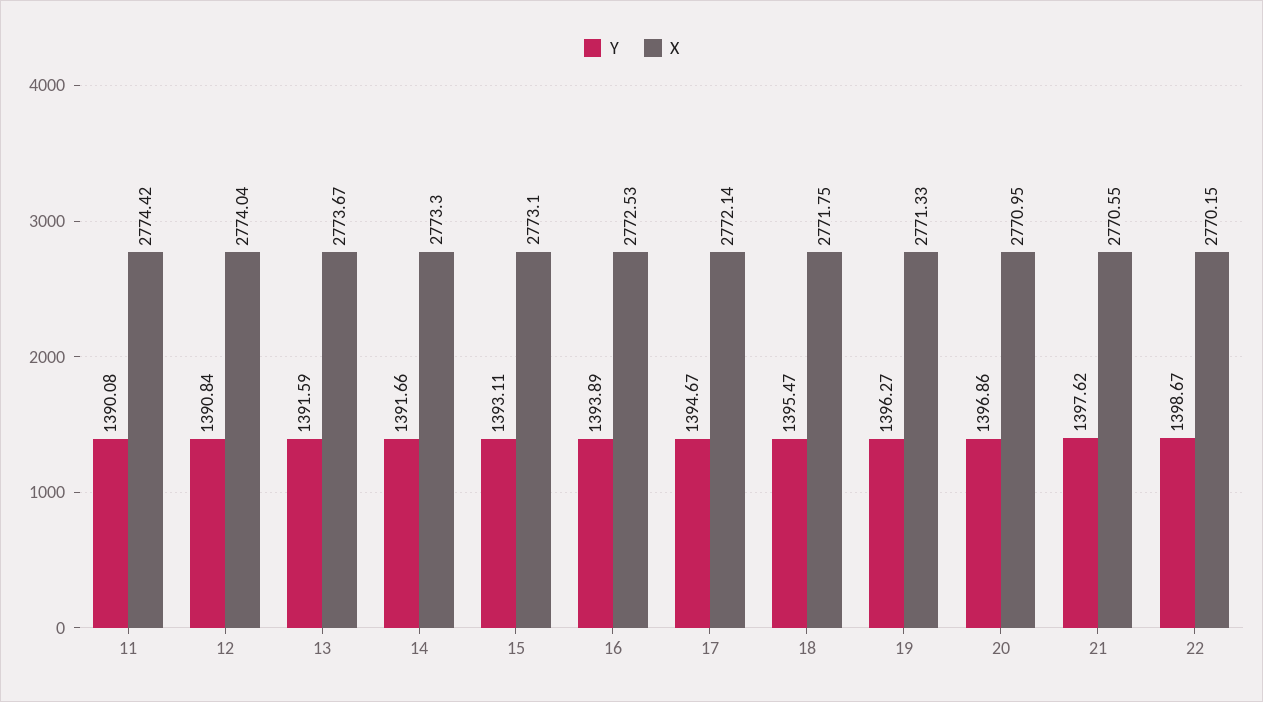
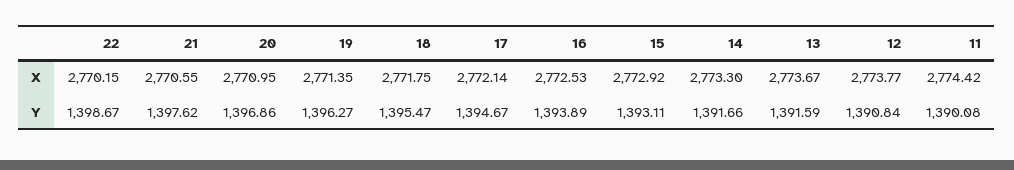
  {
    "Y": {
      "11": 1390.08,
      "12": 1390.84,
      "13": 1391.59,
      "14": 1391.66,
      "15": 1393.11,
      "16": 1393.89,
      "17": 1394.67,
      "18": 1395.47,
      "19": 1396.27,
      "20": 1396.86,
      "21": 1397.62,
      "22": 1398.67
    },
    "X": {
      "11": 2774.42,
-     "12": 2774.04,
+     "12": 2773.77,
      "13": 2773.67,
      "14": 2773.3,
-     "15": 2773.1,
+     "15": 2772.92,
      "16": 2772.53,
      "17": 2772.14,
      "18": 2771.75,
-     "19": 2771.33,
+     "19": 2771.35,
      "20": 2770.95,
      "21": 2770.55,
      "22": 2770.15
    }
  }

